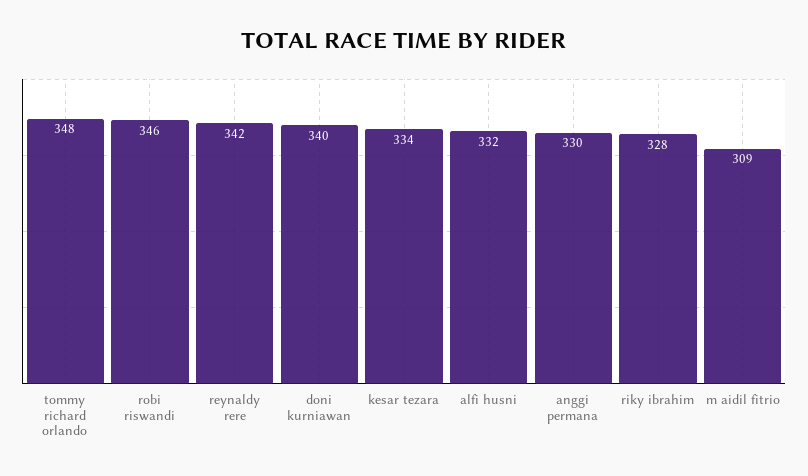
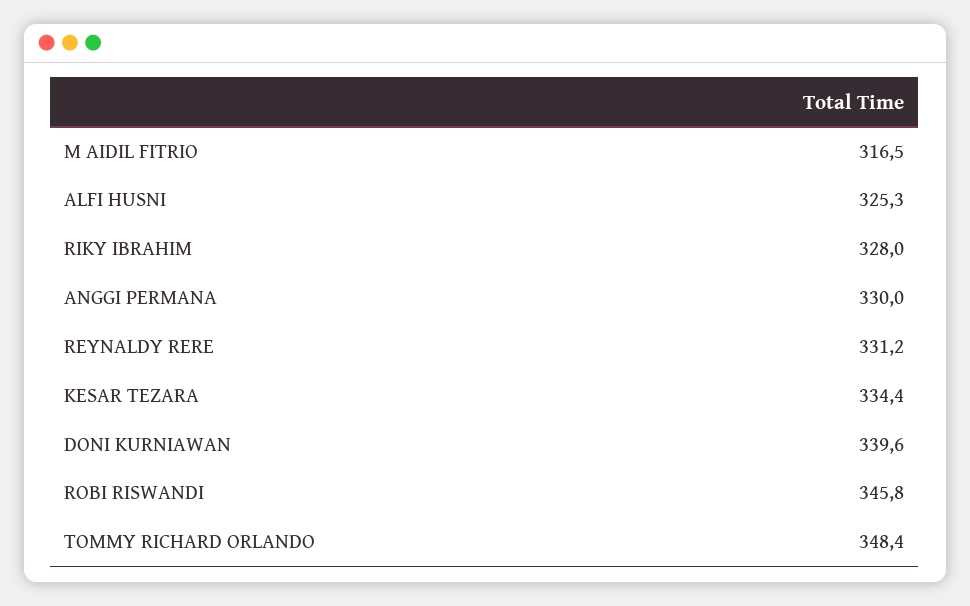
  {
    "tommy richard orlando": 348.4,
    "robi riswandi": 345.8,
-   "reynaldy rere": 342,
+   "reynaldy rere": 331.2,
    "doni kurniawan": 339.6,
    "kesar tezara": 334.4,
-   "alfi husni": 332,
+   "alfi husni": 325.3,
    "anggi permana": 330,
    "riky ibrahim": 328,
-   "m aidil fitrio": 309
+   "m aidil fitrio": 316.5
  }

